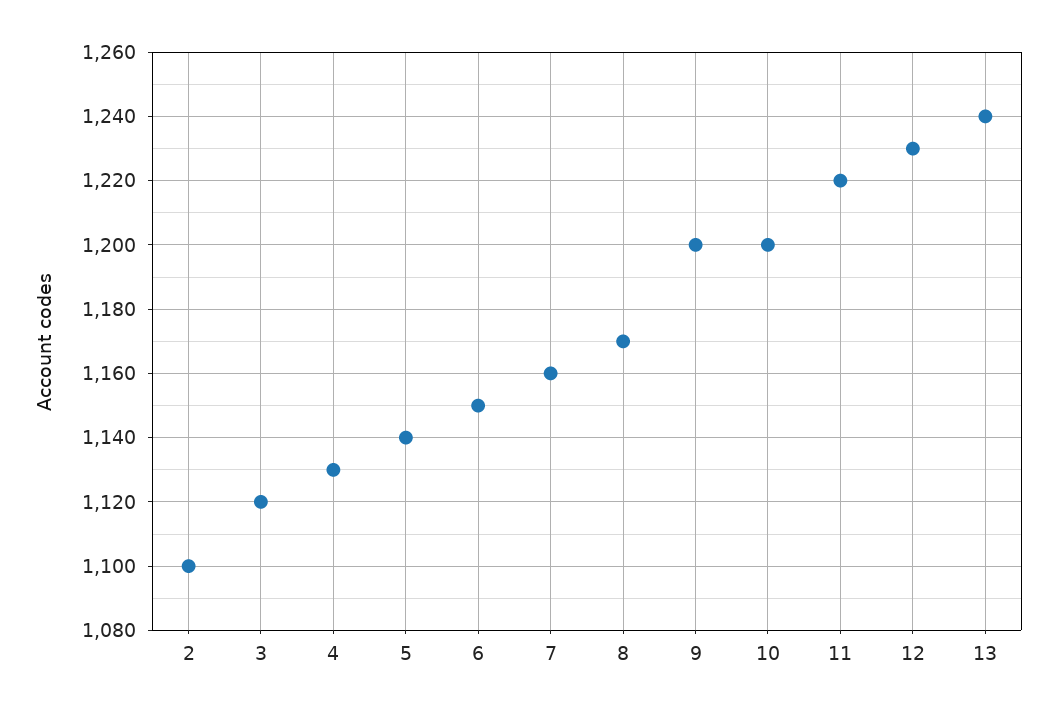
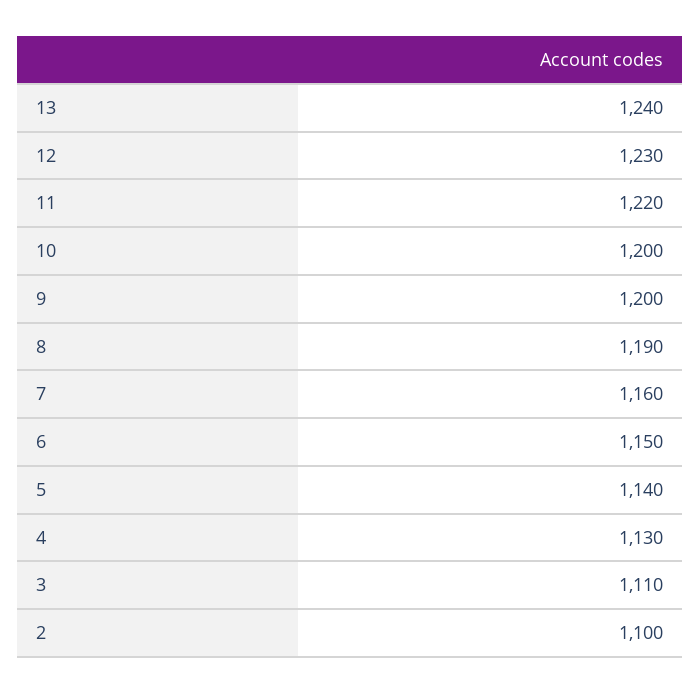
  {
    "2": 1100,
-   "3": 1120,
+   "3": 1110,
    "4": 1130,
    "5": 1140,
    "6": 1150,
    "7": 1160,
-   "8": 1170,
+   "8": 1190,
    "9": 1200,
    "10": 1200,
    "11": 1220,
    "12": 1230,
    "13": 1240
  }

